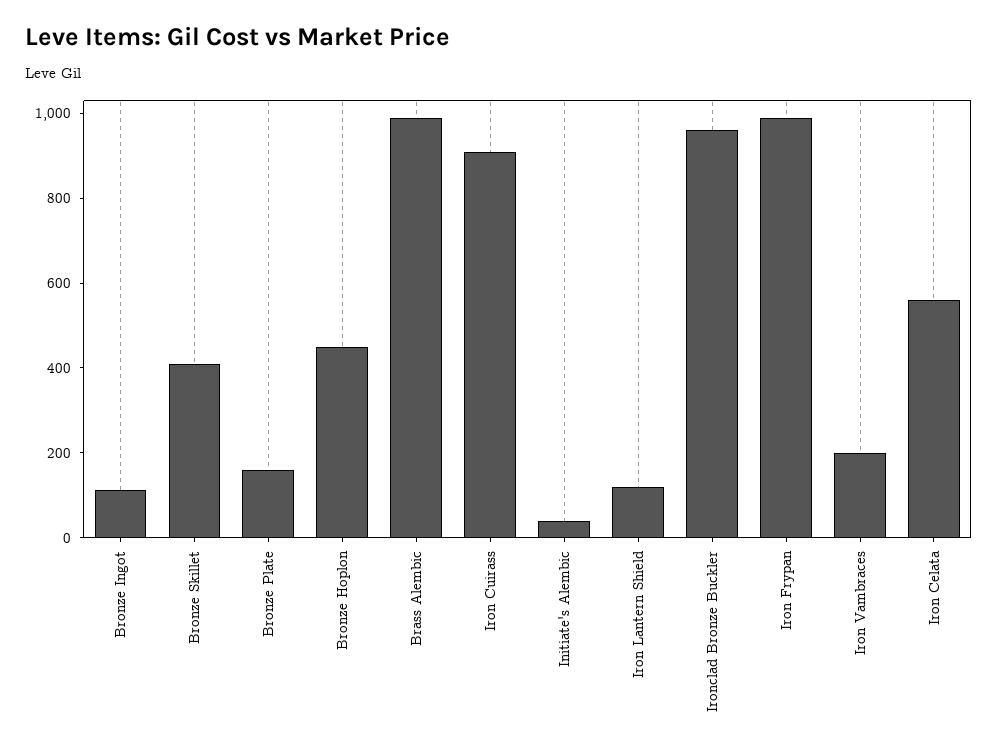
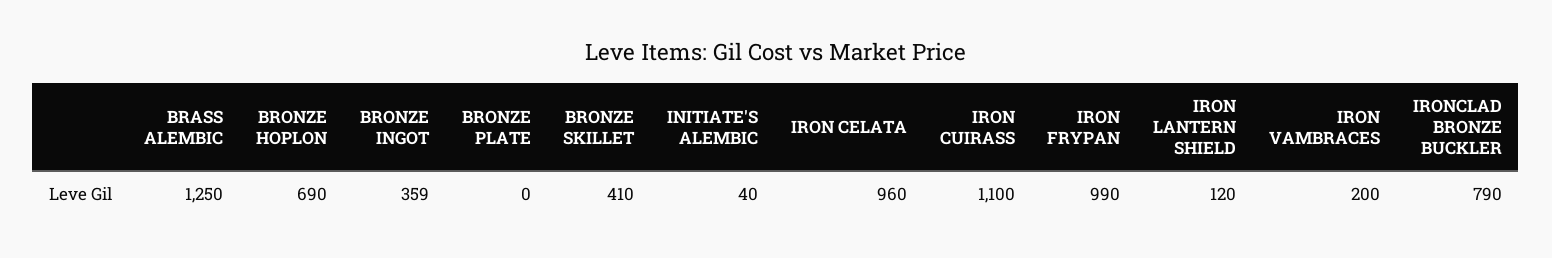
  {
-   "Bronze Ingot": 100,
+   "Bronze Ingot": 359,
    "Bronze Skillet": 410,
-   "Bronze Plate": 150,
+   "Bronze Plate": 0,
-   "Bronze Hoplon": 450,
+   "Bronze Hoplon": 690,
-   "Brass Alembic": 1000,
+   "Brass Alembic": 1250,
-   "Iron Cuirass": 900,
+   "Iron Cuirass": 1100,
    "Initiate's Alembic": 40,
    "Iron Lantern Shield": 120,
-   "Ironclad Bronze Buckler": 950,
+   "Ironclad Bronze Buckler": 790,
    "Iron Frypan": 990,
    "Iron Vambraces": 200,
-   "Iron Celata": 550
+   "Iron Celata": 960
  }

